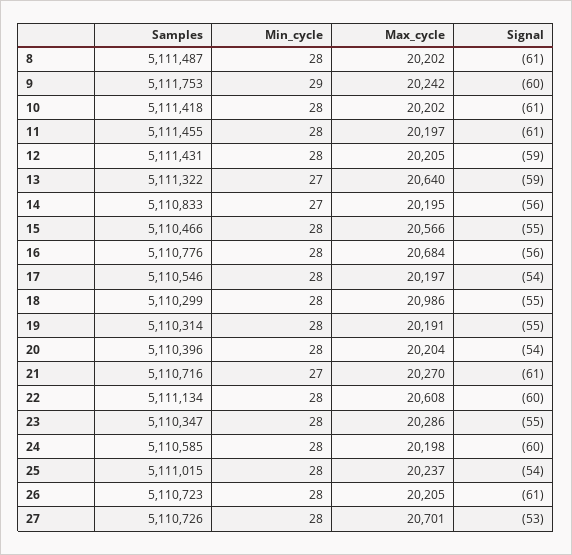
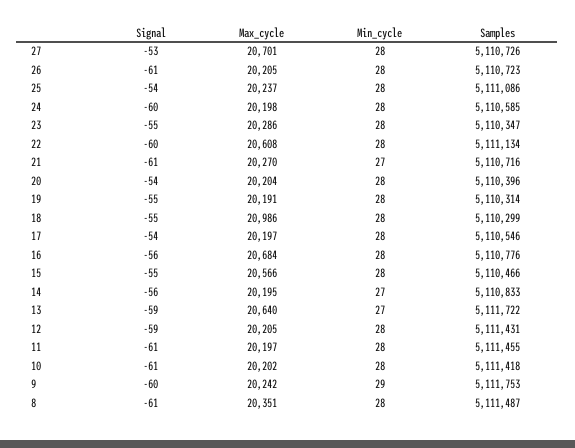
  {
    "Samples": {
      "8": 5111487,
      "9": 5111753,
      "10": 5111418,
      "11": 5111455,
      "12": 5111431,
-     "13": 5111322,
+     "13": 5111722,
      "14": 5110833,
      "15": 5110466,
      "16": 5110776,
      "17": 5110546,
      "18": 5110299,
      "19": 5110314,
      "20": 5110396,
      "21": 5110716,
      "22": 5111134,
      "23": 5110347,
      "24": 5110585,
-     "25": 5111015,
+     "25": 5111086,
      "26": 5110723,
      "27": 5110726
    },
    "Min_cycle": {
      "8": 28,
      "9": 29,
      "10": 28,
      "11": 28,
      "12": 28,
      "13": 27,
      "14": 27,
      "15": 28,
      "16": 28,
      "17": 28,
      "18": 28,
      "19": 28,
      "20": 28,
      "21": 27,
      "22": 28,
      "23": 28,
      "24": 28,
      "25": 28,
      "26": 28,
      "27": 28
    },
    "Max_cycle": {
-     "8": 20202,
+     "8": 20351,
      "9": 20242,
      "10": 20202,
      "11": 20197,
      "12": 20205,
      "13": 20640,
      "14": 20195,
      "15": 20566,
      "16": 20684,
      "17": 20197,
      "18": 20986,
      "19": 20191,
      "20": 20204,
      "21": 20270,
      "22": 20608,
      "23": 20286,
      "24": 20198,
      "25": 20237,
      "26": 20205,
      "27": 20701
    },
    "Signal": {
      "8": -61,
      "9": -60,
      "10": -61,
      "11": -61,
      "12": -59,
      "13": -59,
      "14": -56,
      "15": -55,
      "16": -56,
      "17": -54,
      "18": -55,
      "19": -55,
      "20": -54,
      "21": -61,
      "22": -60,
      "23": -55,
      "24": -60,
      "25": -54,
      "26": -61,
      "27": -53
    }
  }

